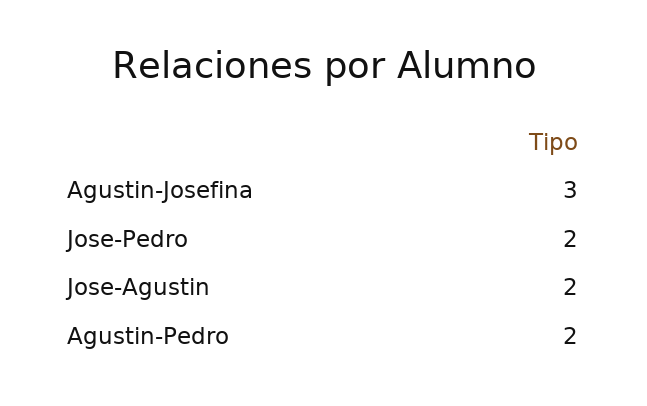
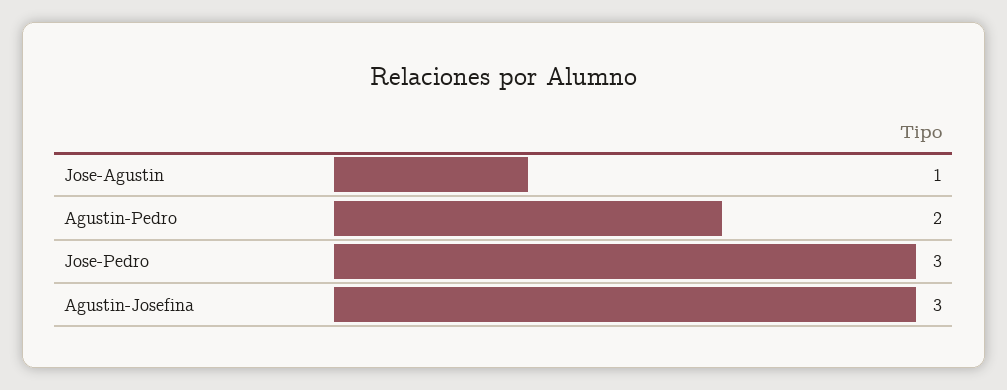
  {
    "Agustin-Josefina": 3,
-   "Jose-Pedro": 2,
+   "Jose-Pedro": 3,
-   "Jose-Agustin": 2,
+   "Jose-Agustin": 1,
    "Agustin-Pedro": 2
  }

